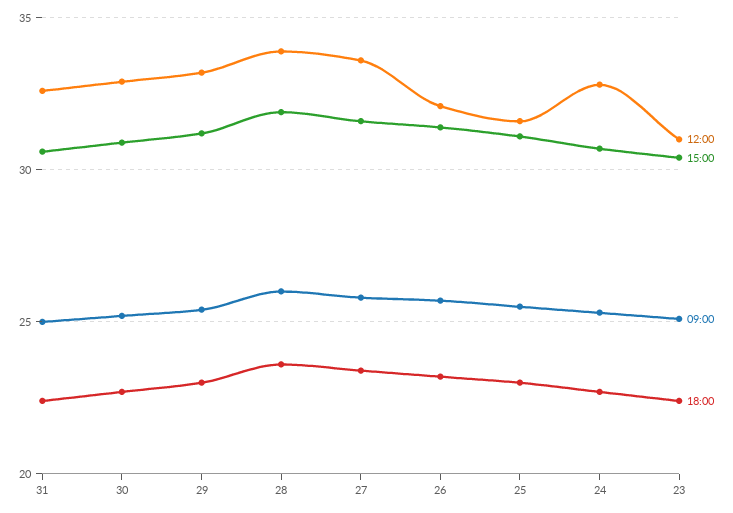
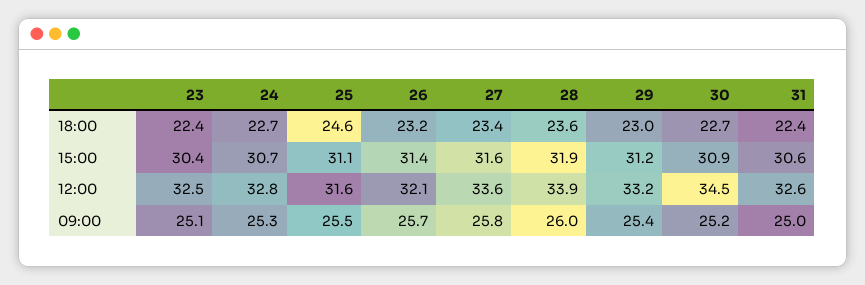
  {
    "12:00": {
      "31": 32.6,
-     "30": 33,
+     "30": 34.5,
      "29": 33.2,
      "28": 33.9,
      "27": 33.6,
      "26": 32.1,
      "25": 31.6,
      "24": 32.8,
-     "23": 31
+     "23": 32.5
    },
    "15:00": {
      "31": 30.6,
      "30": 30.9,
      "29": 31.2,
      "28": 31.9,
      "27": 31.6,
      "26": 31.4,
      "25": 31.1,
      "24": 30.7,
      "23": 30.4
    },
    "09:00": {
      "31": 25,
      "30": 25.2,
      "29": 25.4,
      "28": 26,
      "27": 25.8,
      "26": 25.7,
      "25": 25.5,
      "24": 25.3,
      "23": 25.1
    },
    "18:00": {
      "31": 22.4,
      "30": 22.7,
      "29": 23,
      "28": 23.6,
      "27": 23.4,
      "26": 23.2,
-     "25": 23,
+     "25": 24.6,
      "24": 22.7,
      "23": 22.4
    }
  }

